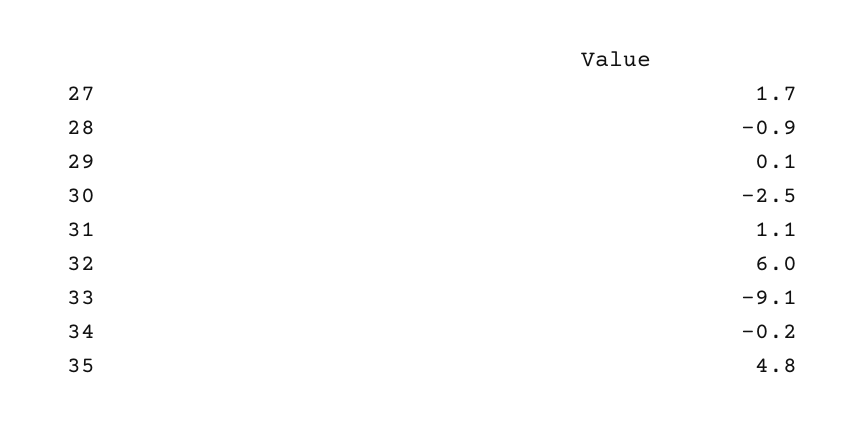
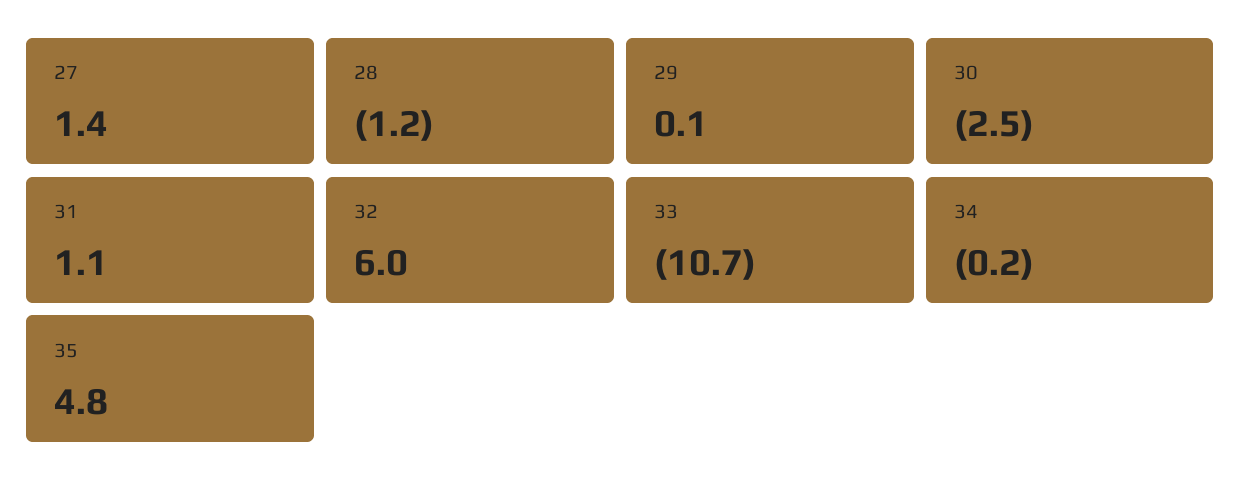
  {
-   "27": 1.7,
+   "27": 1.4,
-   "28": -0.9,
+   "28": -1.2,
    "29": 0.1,
    "30": -2.5,
    "31": 1.1,
    "32": 6,
-   "33": -9.1,
+   "33": -10.7,
    "34": -0.2,
    "35": 4.8
  }

